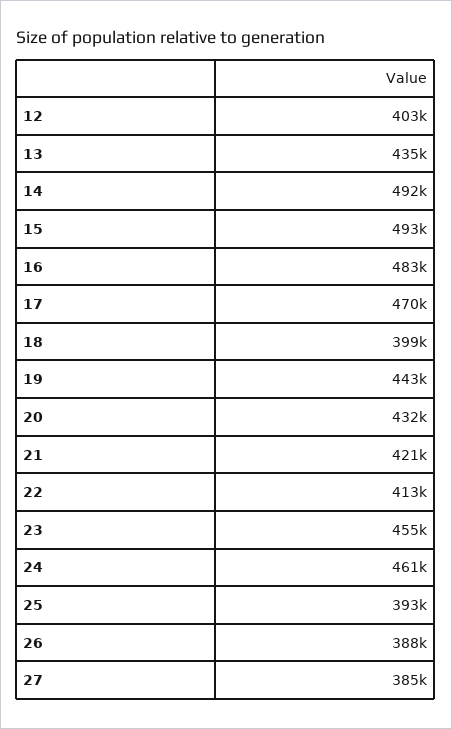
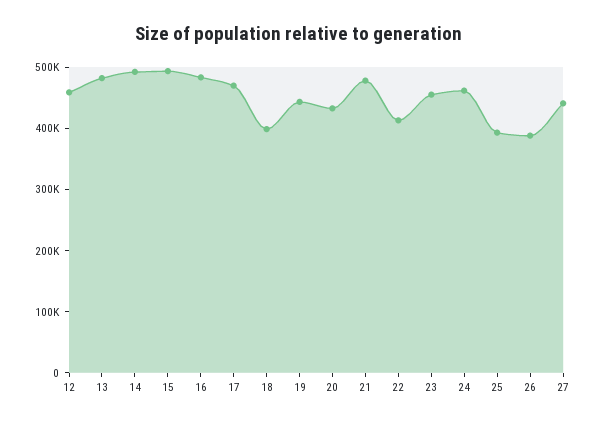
  {
-   "12": 403000,
+   "12": 460000,
-   "13": 435000,
+   "13": 480000,
    "14": 492000,
    "15": 493000,
    "16": 483000,
    "17": 470000,
    "18": 399000,
    "19": 443000,
    "20": 432000,
-   "21": 421000,
+   "21": 480000,
    "22": 413000,
    "23": 455000,
    "24": 461000,
    "25": 393000,
    "26": 388000,
-   "27": 385000
+   "27": 440000
  }

